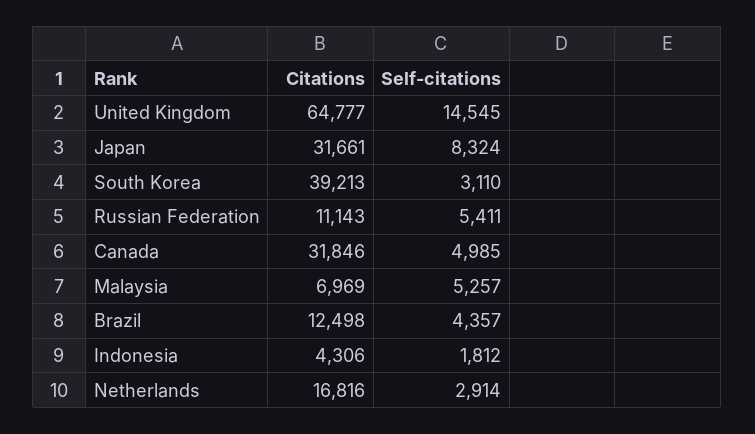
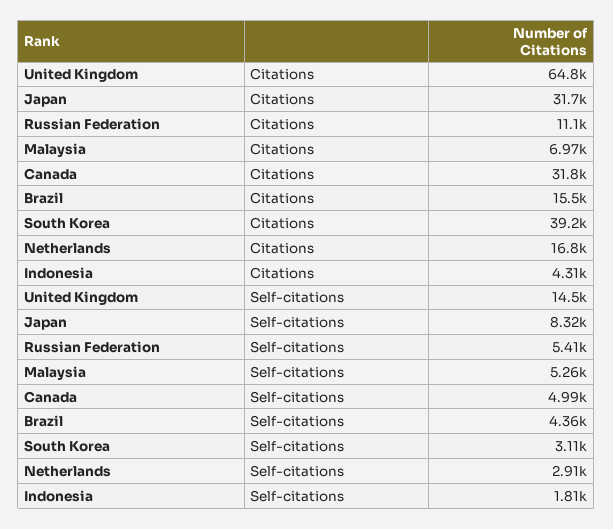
  {
    "Citations": {
      "United Kingdom": 64777,
      "Japan": 31661,
      "South Korea": 39213,
      "Russian Federation": 11143,
      "Canada": 31846,
      "Malaysia": 6969,
-     "Brazil": 12498,
+     "Brazil": 15500,
      "Indonesia": 4306,
      "Netherlands": 16816
    },
    "Self-citations": {
      "United Kingdom": 14545,
      "Japan": 8324,
      "South Korea": 3110,
      "Russian Federation": 5411,
      "Canada": 4985,
      "Malaysia": 5257,
      "Brazil": 4357,
      "Indonesia": 1812,
      "Netherlands": 2914
    }
  }

